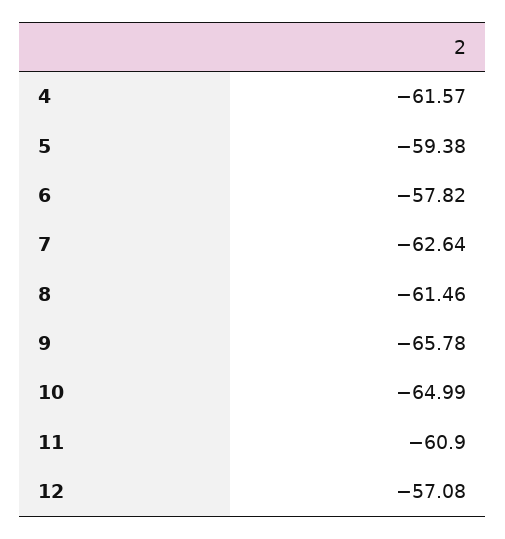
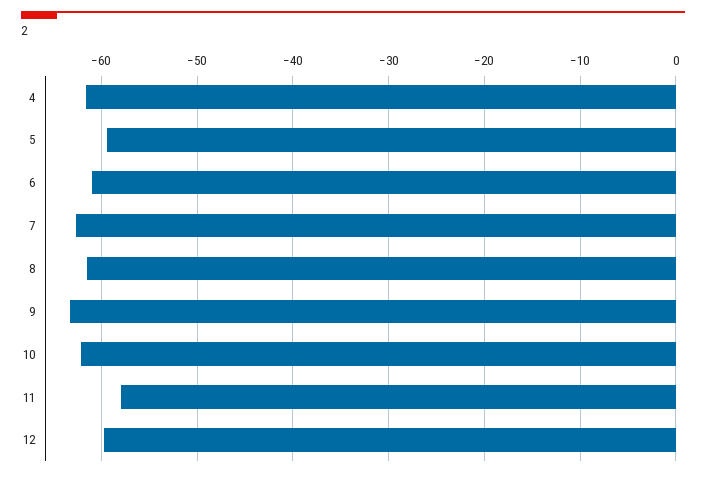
  {
    "4": -61.57,
    "5": -59.38,
-   "6": -57.82,
+   "6": -61,
    "7": -62.64,
    "8": -61.46,
-   "9": -65.78,
+   "9": -63,
-   "10": -64.99,
+   "10": -62,
-   "11": -60.9,
+   "11": -58,
-   "12": -57.08
+   "12": -60
  }

